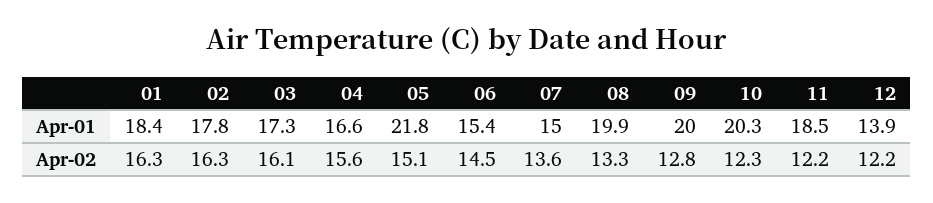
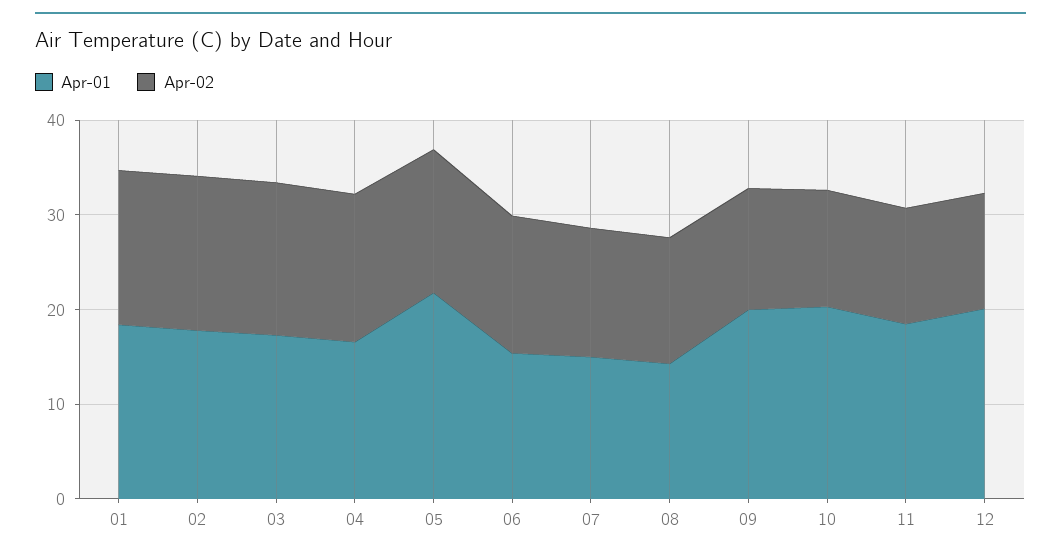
  {
    "Apr-01": {
      "01": 18.4,
      "02": 17.8,
      "03": 17.3,
      "04": 16.6,
      "05": 21.8,
      "06": 15.4,
      "07": 15,
-     "08": 19.9,
+     "08": 14,
      "09": 20,
      "10": 20.3,
      "11": 18.5,
-     "12": 13.9
+     "12": 20
    },
    "Apr-02": {
      "01": 16.3,
      "02": 16.3,
      "03": 16.1,
      "04": 15.6,
      "05": 15.1,
      "06": 14.5,
      "07": 13.6,
      "08": 13.3,
      "09": 12.8,
      "10": 12.3,
      "11": 12.2,
      "12": 12.2
    }
  }

